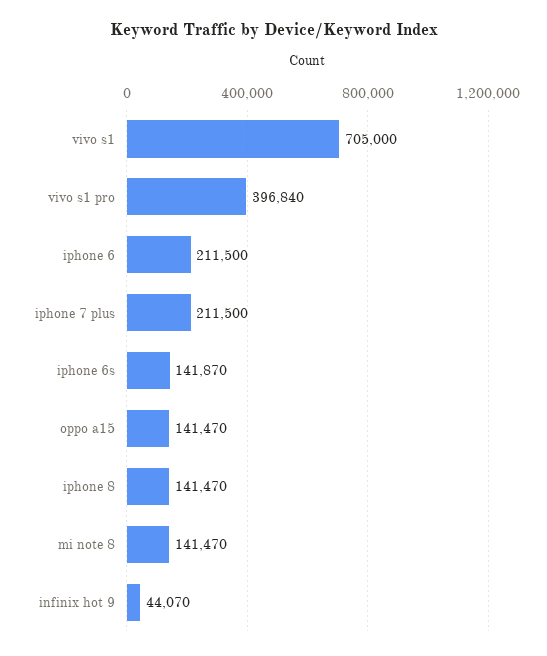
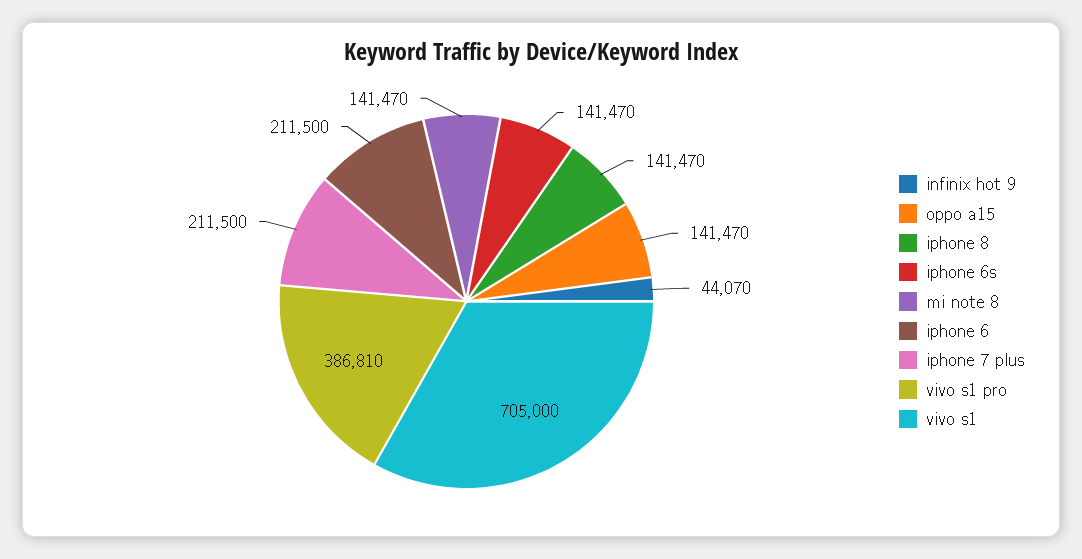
  {
    "vivo s1": 705000,
-   "vivo s1 pro": 396840,
+   "vivo s1 pro": 386810,
    "iphone 6": 211500,
    "iphone 7 plus": 211500,
-   "iphone 6s": 141870,
+   "iphone 6s": 141470,
    "oppo a15": 141470,
    "iphone 8": 141470,
    "mi note 8": 141470,
    "infinix hot 9": 44070
  }

